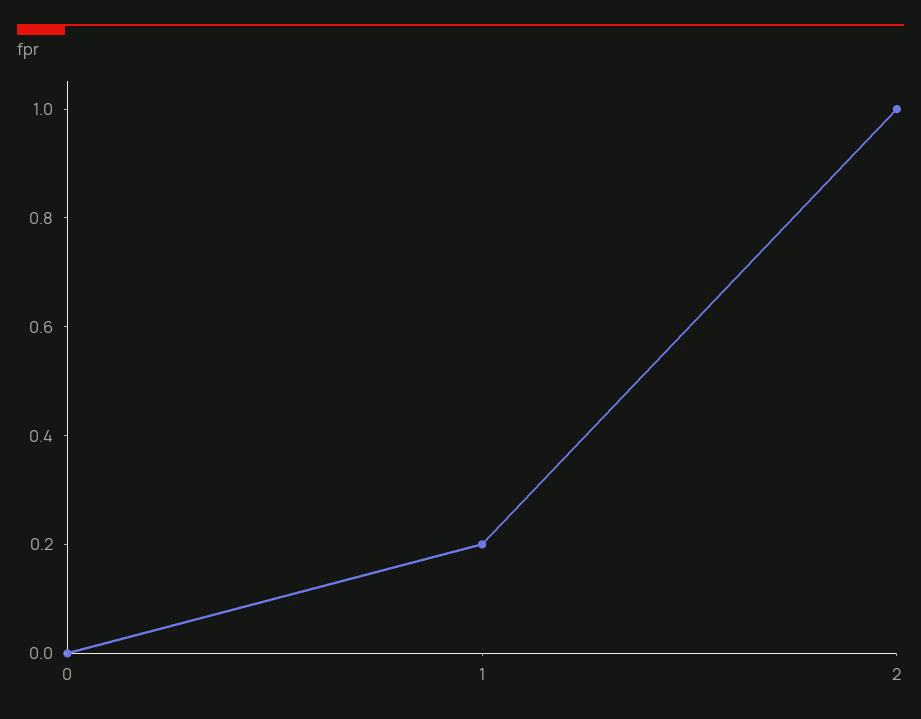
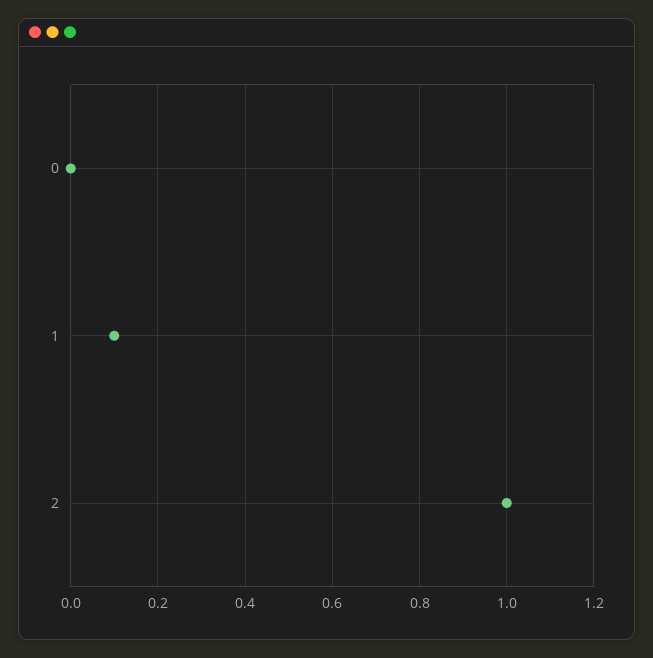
  {
    "0": 0,
-   "1": 0.2,
+   "1": 0.1,
    "2": 1
  }

